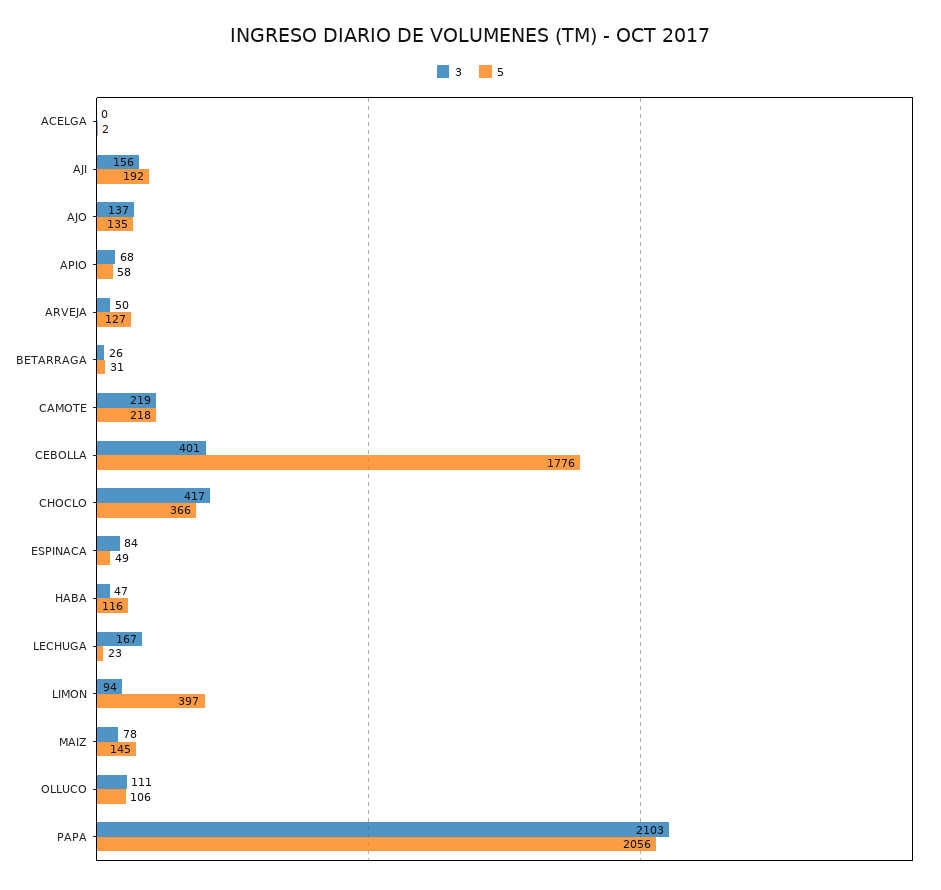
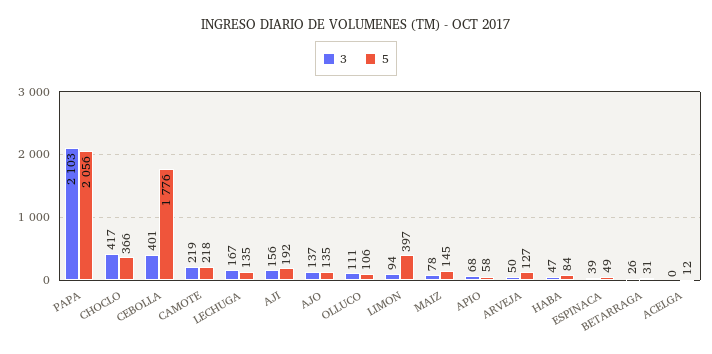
  {
    "3": {
      "ACELGA": 0,
      "AJI": 156,
      "AJO": 137,
      "APIO": 68,
      "ARVEJA": 50,
      "BETARRAGA": 26,
      "CAMOTE": 219,
      "CEBOLLA": 401,
      "CHOCLO": 417,
-     "ESPINACA": 84,
+     "ESPINACA": 39,
      "HABA": 47,
      "LECHUGA": 167,
      "LIMON": 94,
      "MAIZ": 78,
      "OLLUCO": 111,
      "PAPA": 2103
    },
    "5": {
-     "ACELGA": 2,
+     "ACELGA": 12,
      "AJI": 192,
      "AJO": 135,
      "APIO": 58,
      "ARVEJA": 127,
      "BETARRAGA": 31,
      "CAMOTE": 218,
      "CEBOLLA": 1776,
      "CHOCLO": 366,
      "ESPINACA": 49,
-     "HABA": 116,
+     "HABA": 84,
-     "LECHUGA": 23,
+     "LECHUGA": 135,
      "LIMON": 397,
      "MAIZ": 145,
      "OLLUCO": 106,
      "PAPA": 2056
    }
  }

